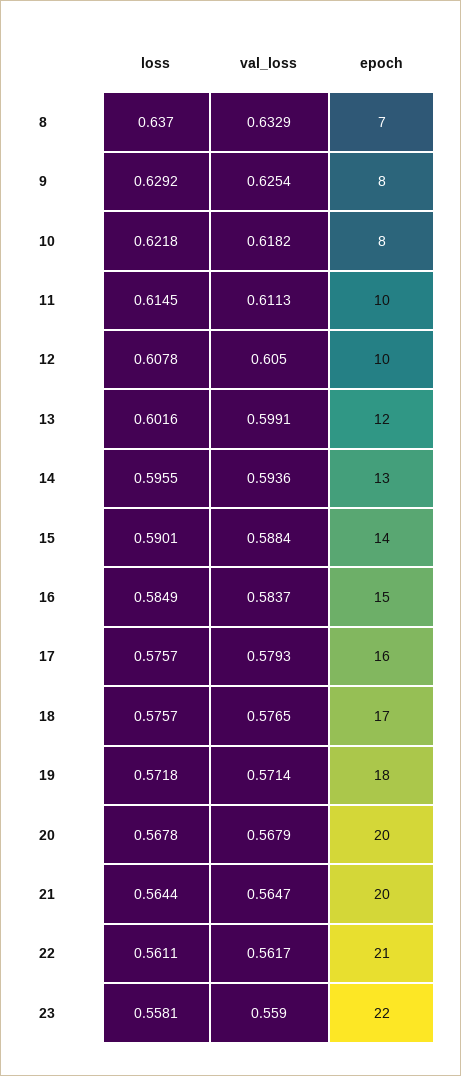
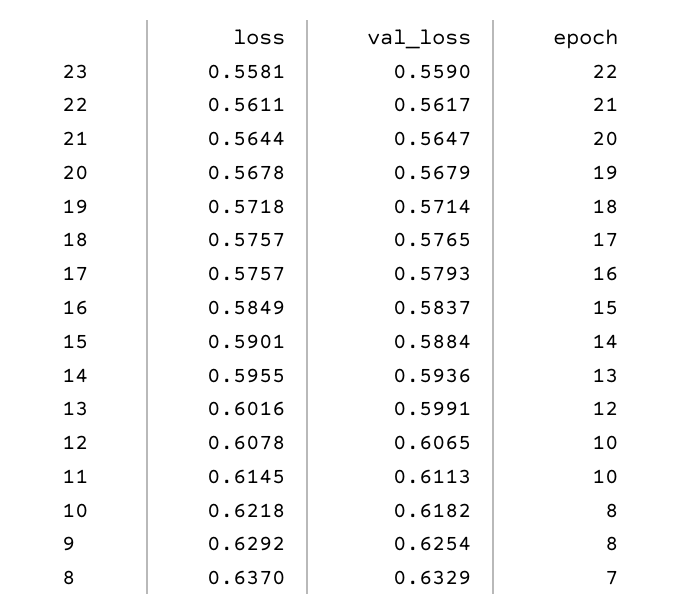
  {
    "loss": {
      "8": 0.637,
      "9": 0.6292,
      "10": 0.6218,
      "11": 0.6145,
      "12": 0.6078,
      "13": 0.6016,
      "14": 0.5955,
      "15": 0.5901,
      "16": 0.5849,
      "17": 0.5757,
      "18": 0.5757,
      "19": 0.5718,
      "20": 0.5678,
      "21": 0.5644,
      "22": 0.5611,
      "23": 0.5581
    },
    "val_loss": {
      "8": 0.6329,
      "9": 0.6254,
      "10": 0.6182,
      "11": 0.6113,
-     "12": 0.605,
+     "12": 0.6065,
      "13": 0.5991,
      "14": 0.5936,
      "15": 0.5884,
      "16": 0.5837,
      "17": 0.5793,
      "18": 0.5765,
      "19": 0.5714,
      "20": 0.5679,
      "21": 0.5647,
      "22": 0.5617,
      "23": 0.559
    },
    "epoch": {
      "8": 7,
      "9": 8,
      "10": 8,
      "11": 10,
      "12": 10,
      "13": 12,
      "14": 13,
      "15": 14,
      "16": 15,
      "17": 16,
      "18": 17,
      "19": 18,
-     "20": 20,
+     "20": 19,
      "21": 20,
      "22": 21,
      "23": 22
    }
  }

